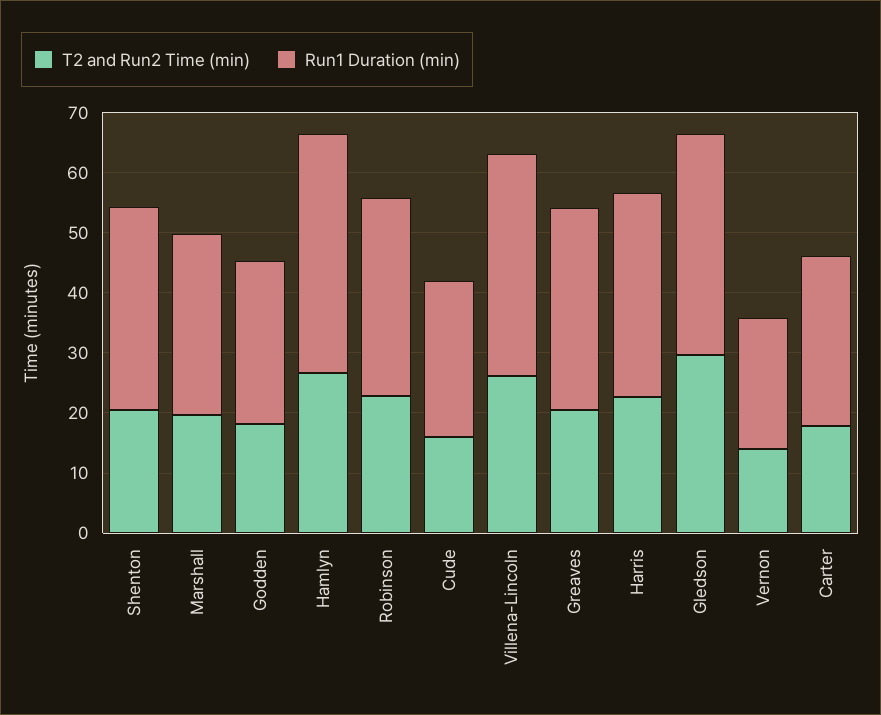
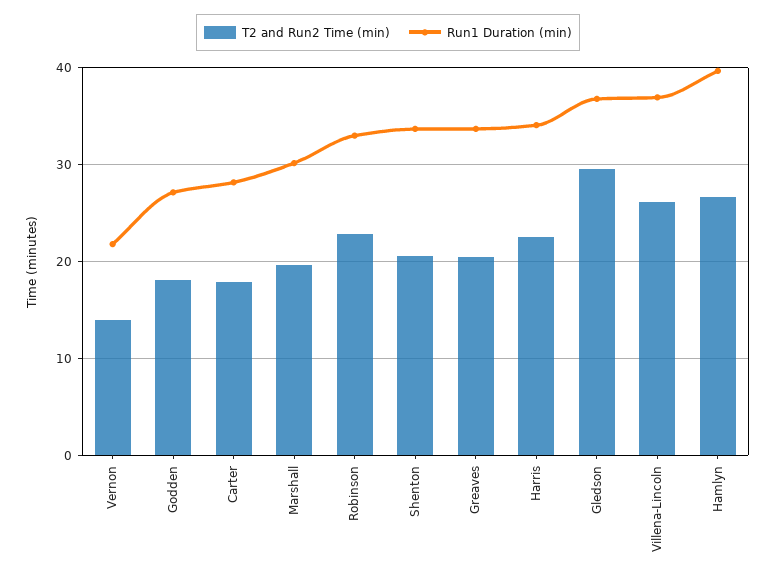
  {
    "T2 and Run2 Time (min)": {
      "Shenton": 21,
      "Marshall": 20,
      "Godden": 18,
      "Hamlyn": 27,
      "Robinson": 23,
-     "Cude": 16,
      "Villena-Lincoln": 26,
      "Greaves": 20,
      "Harris": 23,
      "Gledson": 30,
      "Vernon": 14,
      "Carter": 18
    },
    "Run1 Duration (min)": {
      "Shenton": 34,
      "Marshall": 30,
      "Godden": 27,
      "Hamlyn": 40,
      "Robinson": 33,
-     "Cude": 26,
      "Villena-Lincoln": 37,
      "Greaves": 34,
      "Harris": 34,
      "Gledson": 37,
      "Vernon": 22,
      "Carter": 28
    }
  }

